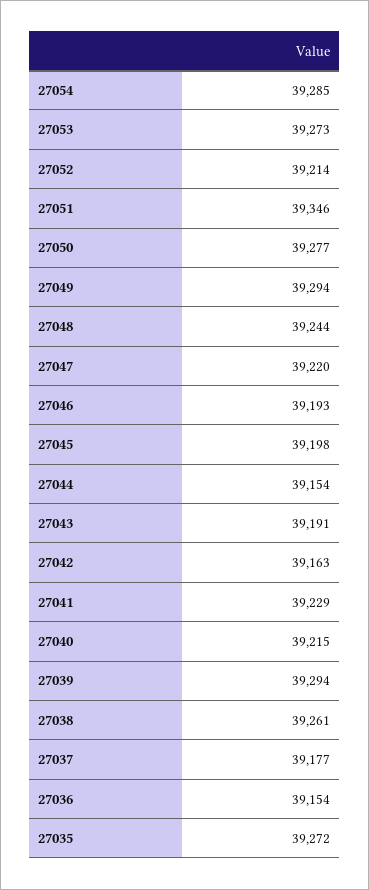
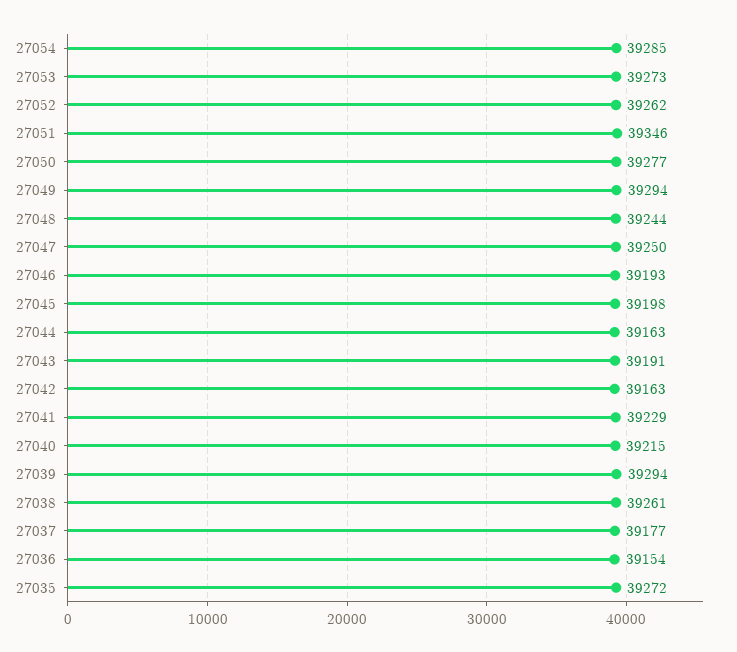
  {
    "27054": 39285,
    "27053": 39273,
-   "27052": 39214,
+   "27052": 39262,
    "27051": 39346,
    "27050": 39277,
    "27049": 39294,
    "27048": 39244,
-   "27047": 39220,
+   "27047": 39250,
    "27046": 39193,
    "27045": 39198,
-   "27044": 39154,
+   "27044": 39163,
    "27043": 39191,
    "27042": 39163,
    "27041": 39229,
    "27040": 39215,
    "27039": 39294,
    "27038": 39261,
    "27037": 39177,
    "27036": 39154,
    "27035": 39272
  }

